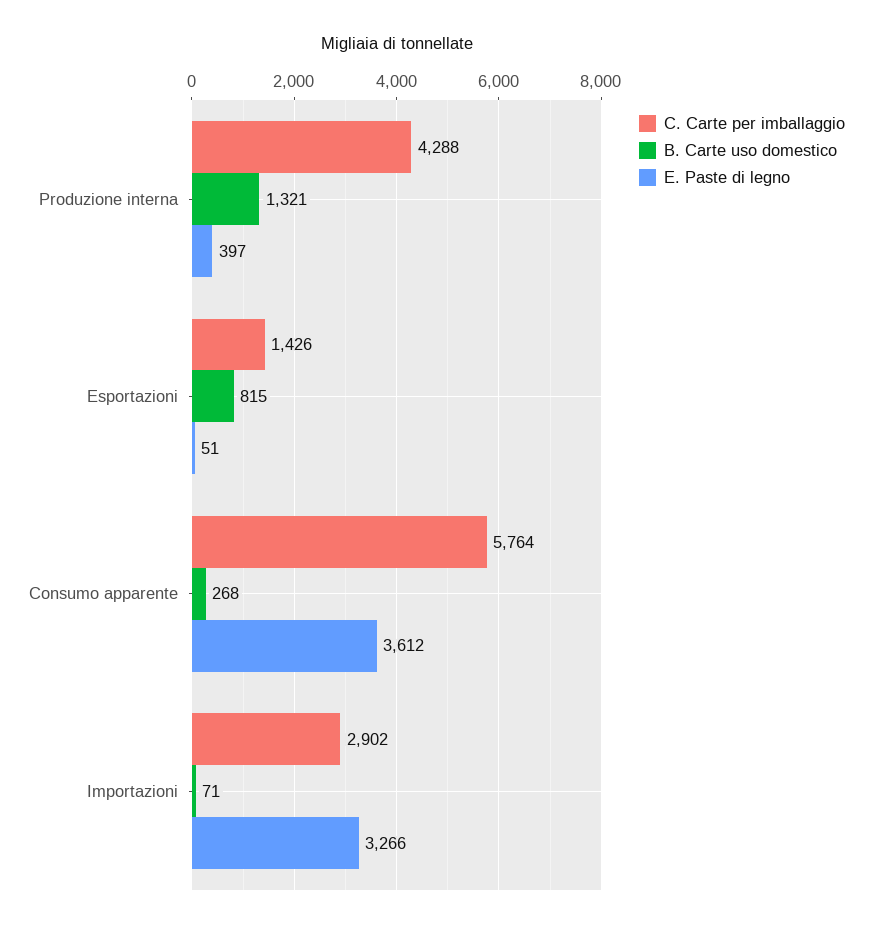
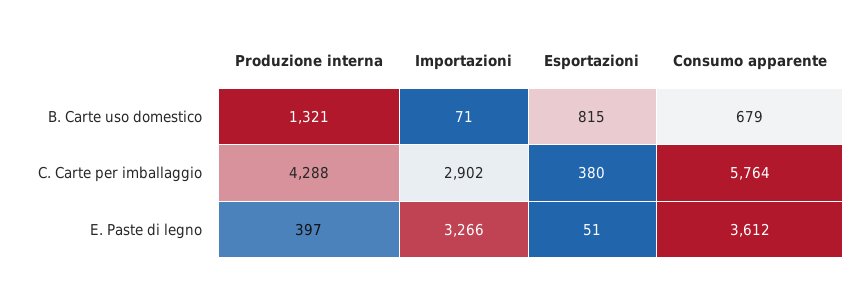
  {
    "C. Carte per imballaggio": {
      "Produzione interna": 4288,
-     "Esportazioni": 1426,
+     "Esportazioni": 380,
      "Consumo apparente": 5764,
      "Importazioni": 2902
    },
    "B. Carte uso domestico": {
      "Produzione interna": 1321,
      "Esportazioni": 815,
-     "Consumo apparente": 268,
+     "Consumo apparente": 679,
      "Importazioni": 71
    },
    "E. Paste di legno": {
      "Produzione interna": 397,
      "Esportazioni": 51,
      "Consumo apparente": 3612,
      "Importazioni": 3266
    }
  }

